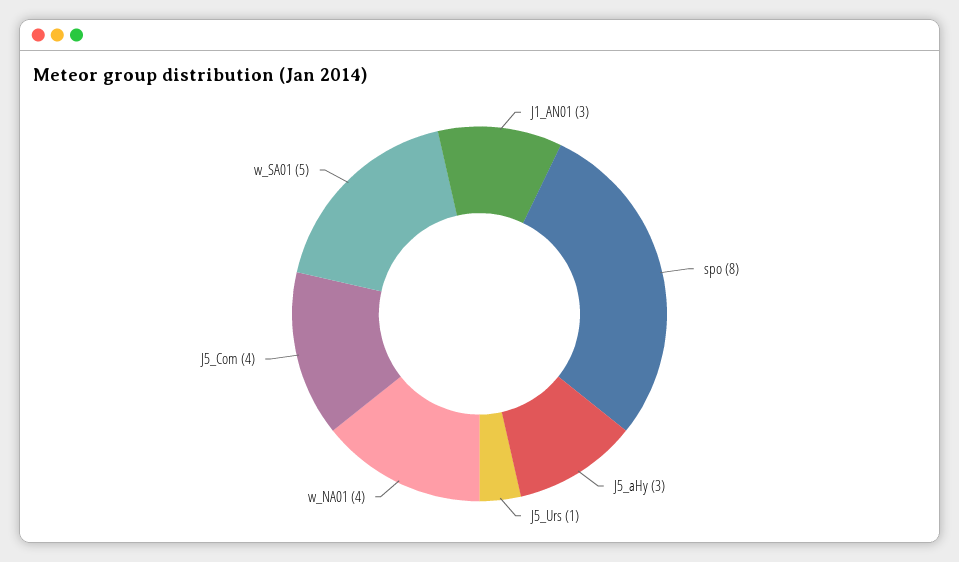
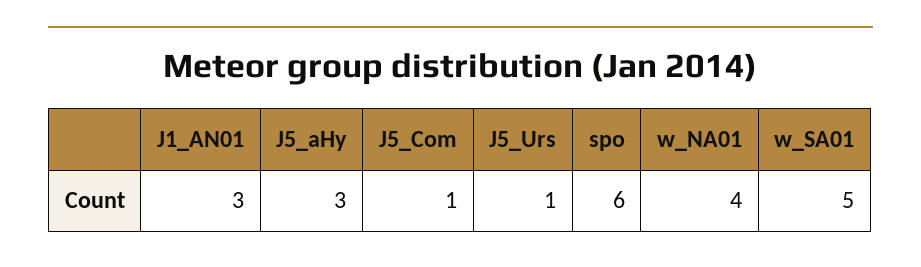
  {
    "J1_AN01": 3,
-   "spo": 8,
+   "spo": 6,
    "J5_aHy": 3,
    "J5_Urs": 1,
    "w_NA01": 4,
-   "J5_Com": 4,
+   "J5_Com": 1,
    "w_SA01": 5
  }

